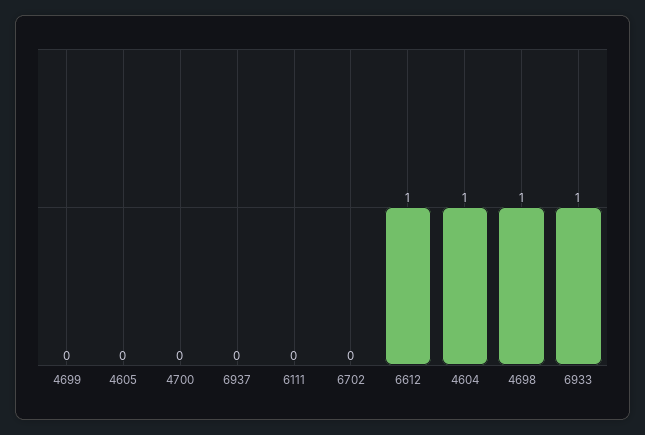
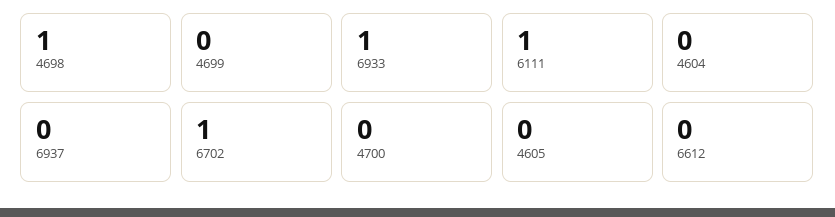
  {
    "4699": 0,
    "4605": 0,
    "4700": 0,
    "6937": 0,
-   "6111": 0,
+   "6111": 1,
-   "6702": 0,
+   "6702": 1,
-   "6612": 1,
+   "6612": 0,
-   "4604": 1,
+   "4604": 0,
    "4698": 1,
    "6933": 1
  }

